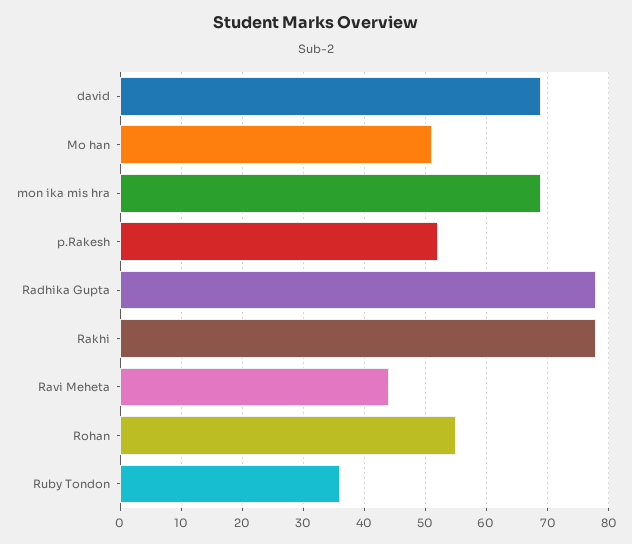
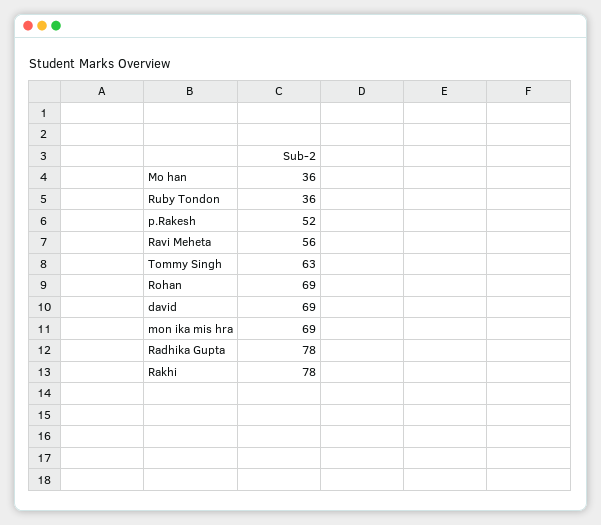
  {
    "david": 69,
-   "Mo han": 51,
+   "Mo han": 36,
    "mon ika mis hra": 69,
    "p.Rakesh": 52,
    "Radhika Gupta": 78,
    "Rakhi": 78,
-   "Ravi Meheta": 44,
+   "Ravi Meheta": 56,
-   "Rohan": 55,
+   "Rohan": 69,
-   "Ruby Tondon": 36
+   "Ruby Tondon": 36,
+   "Tommy Singh": 63
  }

